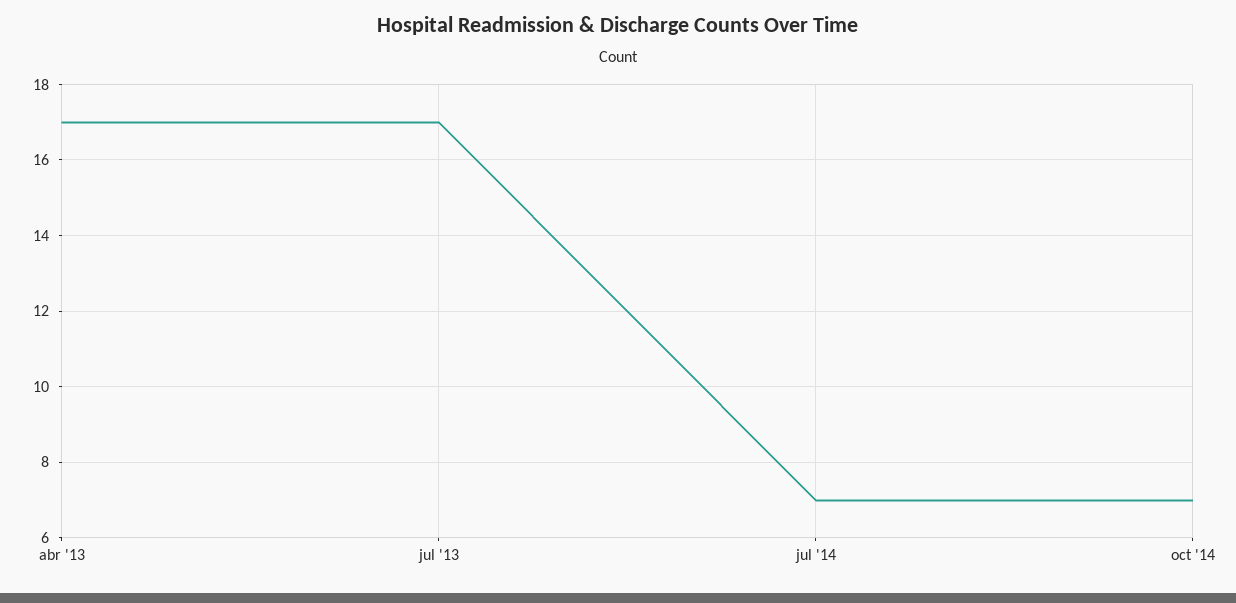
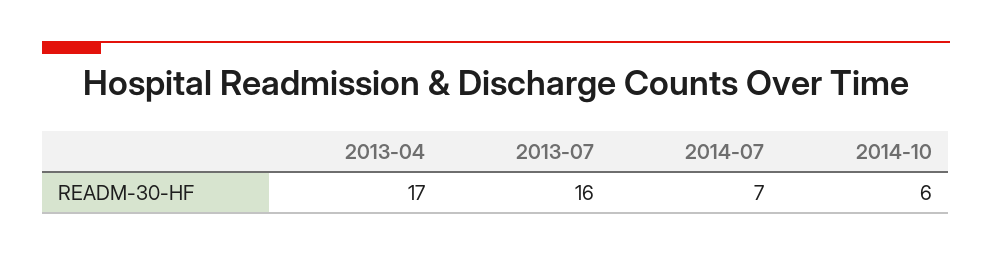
  {
    "abr '13": 17,
-   "jul '13": 17,
+   "jul '13": 16,
    "jul '14": 7,
-   "oct '14": 7
+   "oct '14": 6
  }

